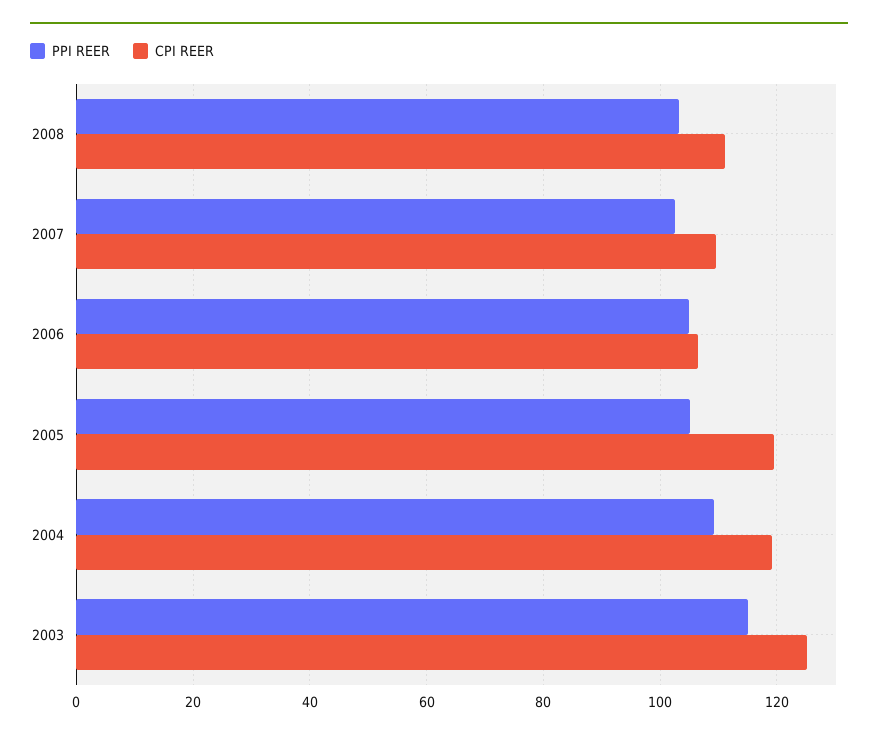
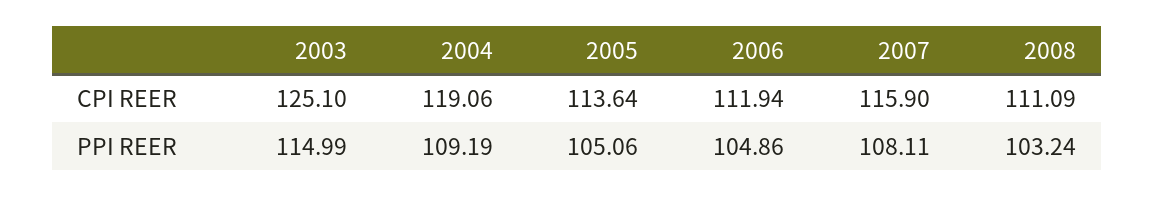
  {
    "PPI REER": {
      "2008": 103.24,
-     "2007": 102,
+     "2007": 108.11,
      "2006": 104.86,
      "2005": 105.06,
      "2004": 109.19,
      "2003": 114.99
    },
    "CPI REER": {
      "2008": 111.09,
-     "2007": 110,
+     "2007": 115.9,
-     "2006": 106,
+     "2006": 111.94,
-     "2005": 120,
+     "2005": 113.64,
      "2004": 119.06,
      "2003": 125.1
    }
  }

